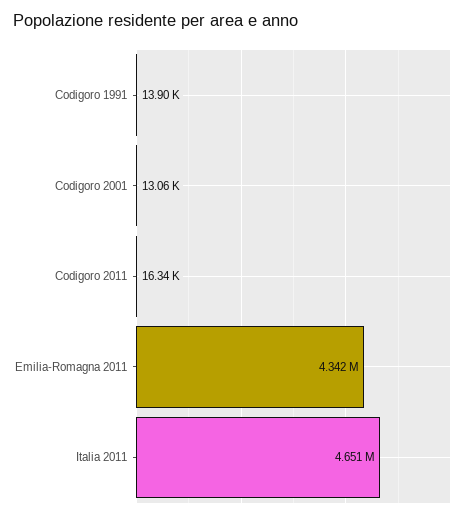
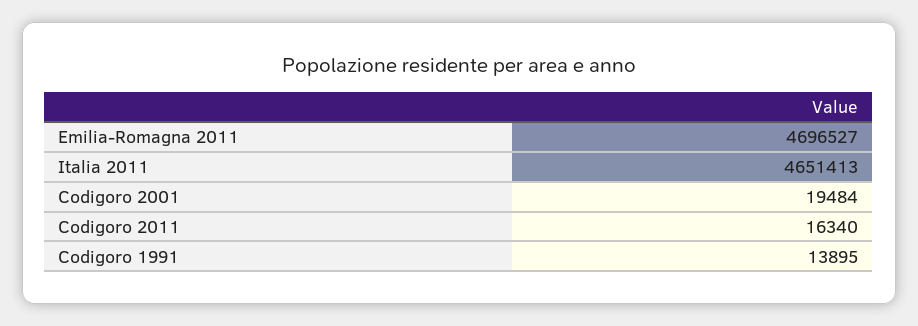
  {
    "Codigoro 1991": 13895,
-   "Codigoro 2001": 13060,
+   "Codigoro 2001": 19484,
    "Codigoro 2011": 16340,
-   "Emilia-Romagna 2011": 4342000,
+   "Emilia-Romagna 2011": 4696527,
    "Italia 2011": 4651413
  }

